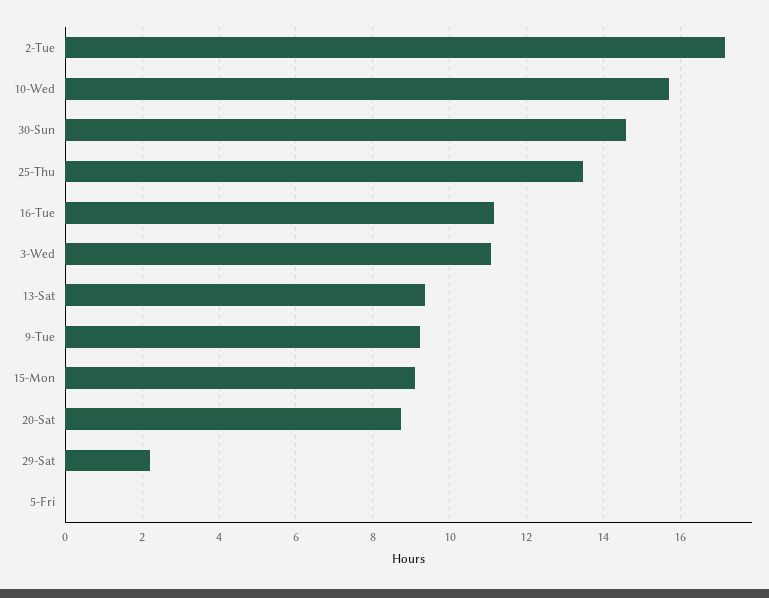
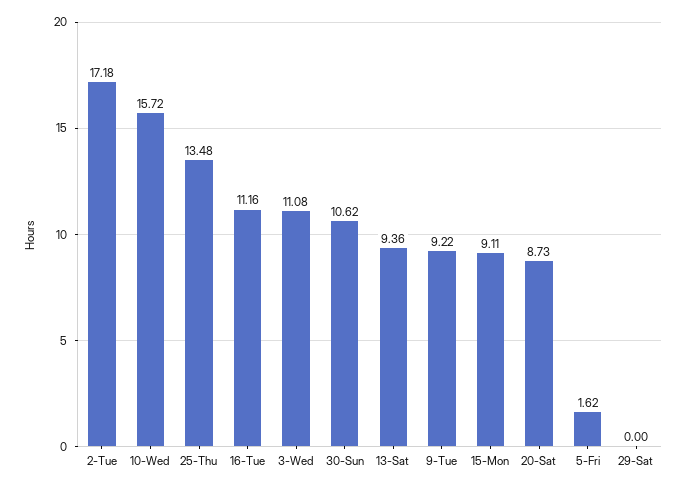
  {
    "2-Tue": 17.18,
    "10-Wed": 15.72,
-   "30-Sun": 14.6,
+   "30-Sun": 10.62,
    "25-Thu": 13.48,
    "16-Tue": 11.16,
    "3-Wed": 11.08,
    "13-Sat": 9.36,
    "9-Tue": 9.22,
    "15-Mon": 9.11,
    "20-Sat": 8.73,
-   "29-Sat": 2.2,
+   "29-Sat": 0,
-   "5-Fri": 0
+   "5-Fri": 1.62
  }

